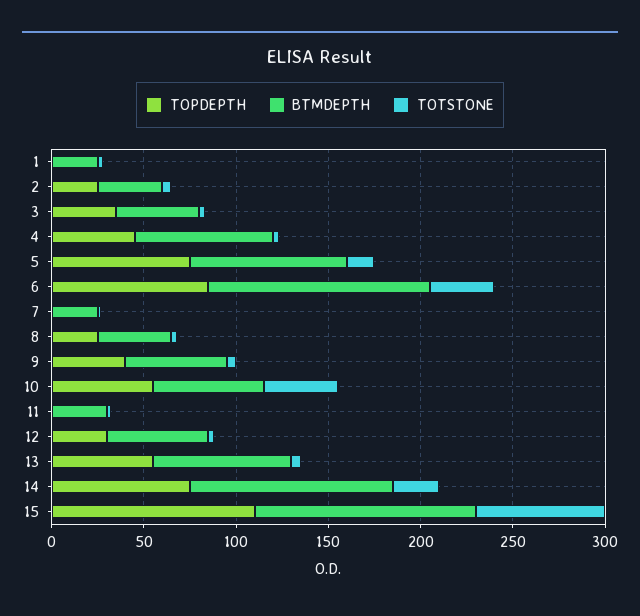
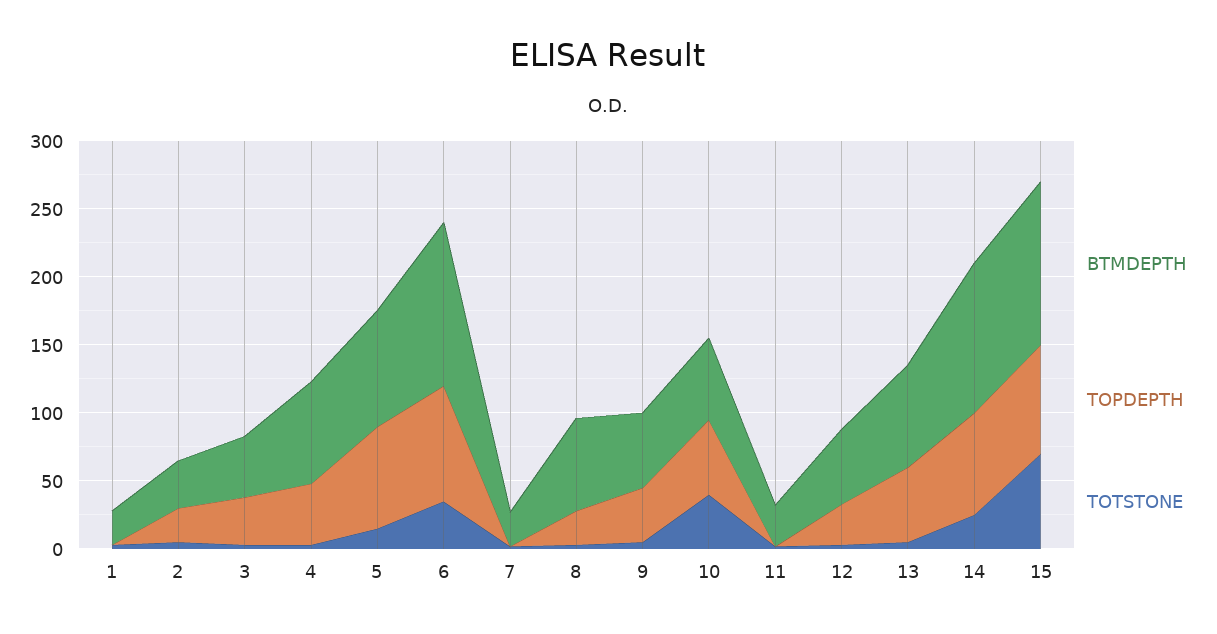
  {
    "TOPDEPTH": {
      "1": 0,
      "2": 30,
      "3": 40,
      "4": 50,
      "5": 80,
      "6": 90,
      "7": 0,
      "8": 30,
      "9": 40,
      "10": 60,
      "11": 0,
      "12": 30,
      "13": 60,
      "14": 80,
-     "15": 110
+     "15": 80
    },
    "BTMDEPTH": {
      "1": 30,
      "2": 40,
      "3": 50,
      "4": 80,
      "5": 90,
      "6": 120,
      "7": 30,
-     "8": 40,
+     "8": 70,
      "9": 60,
      "10": 60,
      "11": 30,
      "12": 60,
      "13": 80,
      "14": 110,
      "15": 120
    },
    "TOTSTONE": {
      "1": 0,
      "2": 10,
      "3": 0,
      "4": 0,
      "5": 20,
      "6": 40,
      "7": 0,
      "8": 0,
      "9": 10,
      "10": 40,
      "11": 0,
      "12": 0,
      "13": 10,
      "14": 30,
      "15": 70
    }
  }

